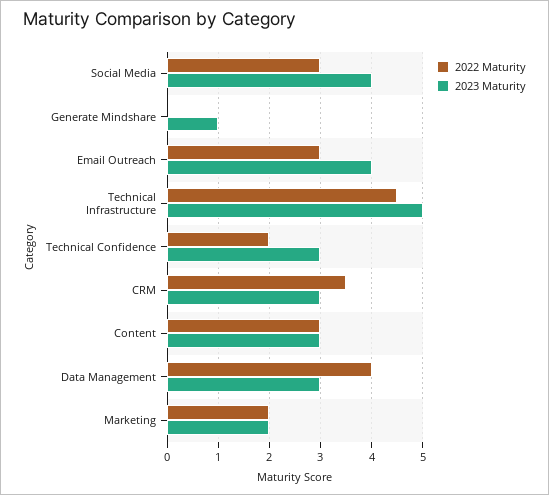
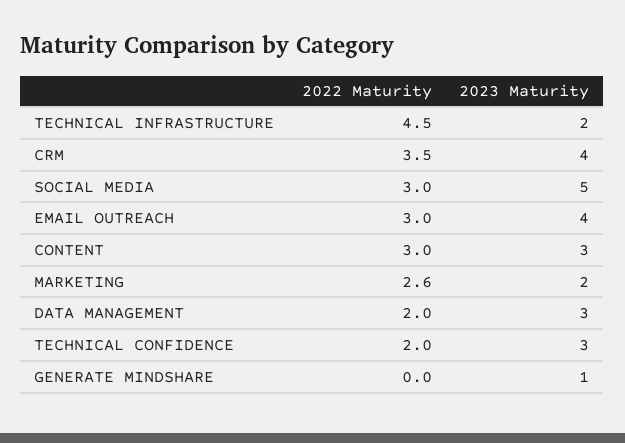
  {
    "2022 Maturity": {
      "Social Media": 3,
      "Generate Mindshare": 0,
      "Email Outreach": 3,
      "Technical Infrastructure": 4.5,
      "Technical Confidence": 2,
      "CRM": 3.5,
      "Content": 3,
-     "Data Management": 4,
+     "Data Management": 2,
-     "Marketing": 2
+     "Marketing": 2.6
    },
    "2023 Maturity": {
-     "Social Media": 4,
+     "Social Media": 5,
      "Generate Mindshare": 1,
      "Email Outreach": 4,
-     "Technical Infrastructure": 5,
+     "Technical Infrastructure": 2,
      "Technical Confidence": 3,
-     "CRM": 3,
+     "CRM": 4,
      "Content": 3,
      "Data Management": 3,
      "Marketing": 2
    }
  }

